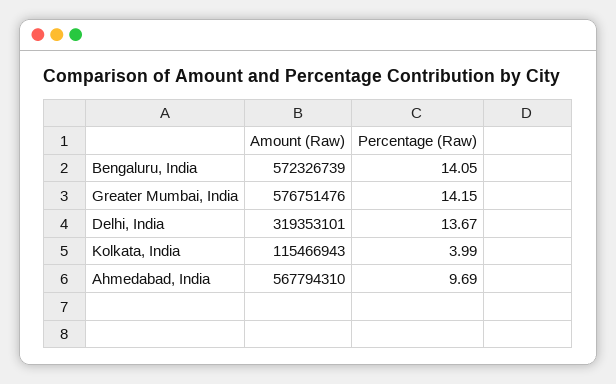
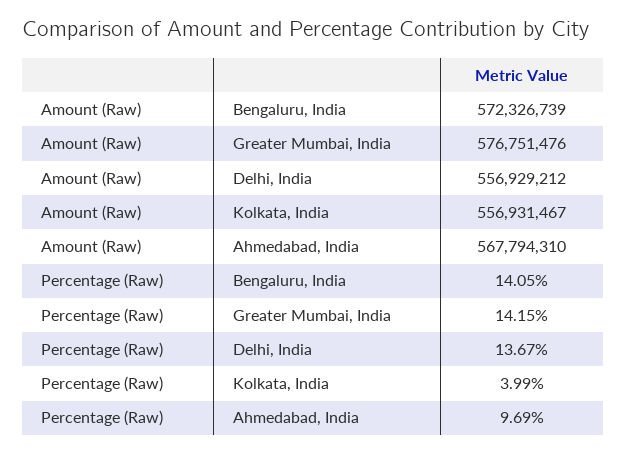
  {
    "Amount (Raw)": {
      "Bengaluru, India": 572326739,
      "Greater Mumbai, India": 576751476,
-     "Delhi, India": 319353101,
+     "Delhi, India": 556929212,
-     "Kolkata, India": 115466943,
+     "Kolkata, India": 556931467,
      "Ahmedabad, India": 567794310
    },
    "Percentage (Raw)": {
      "Bengaluru, India": 14.05,
      "Greater Mumbai, India": 14.15,
      "Delhi, India": 13.67,
      "Kolkata, India": 3.99,
      "Ahmedabad, India": 9.69
    }
  }

